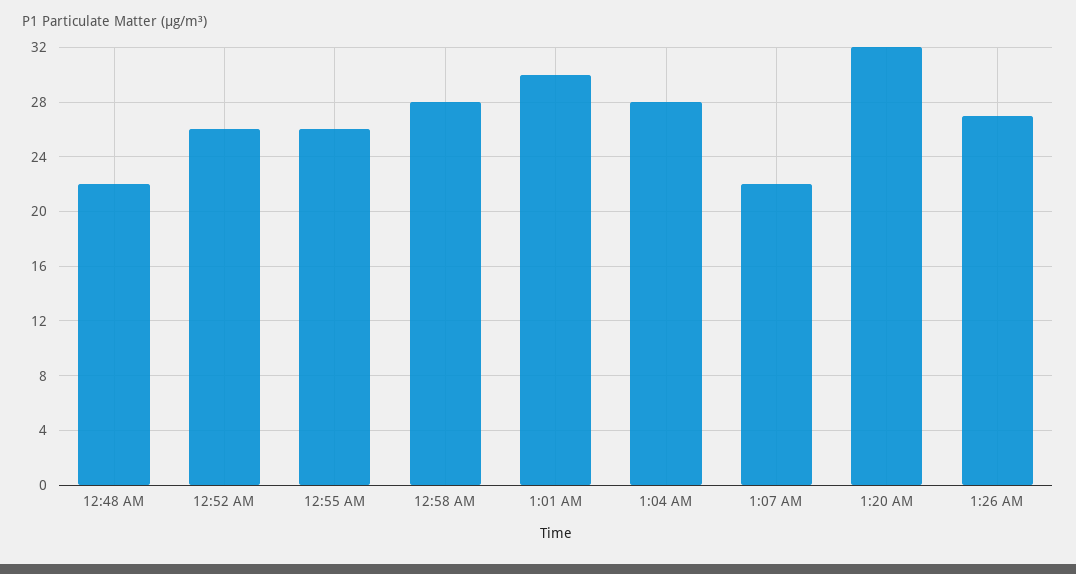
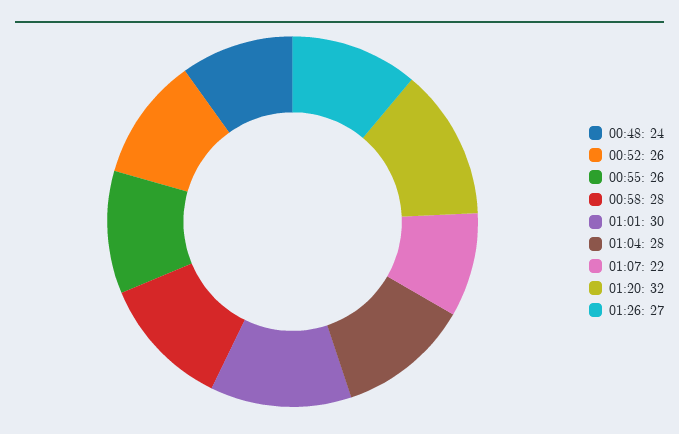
  {
-   "12:48 AM": 22,
+   "12:48 AM": 24,
    "12:52 AM": 26,
    "12:55 AM": 26,
    "12:58 AM": 28,
    "1:01 AM": 30,
    "1:04 AM": 28,
    "1:07 AM": 22,
    "1:20 AM": 32,
    "1:26 AM": 27
  }

